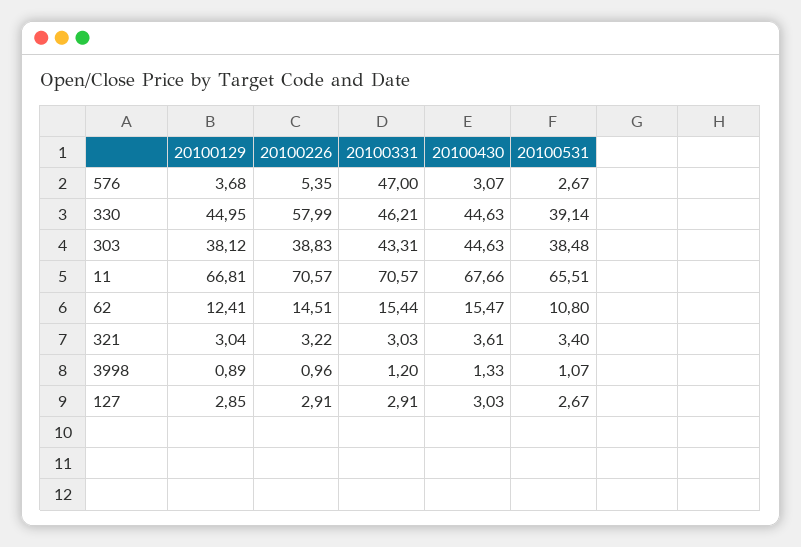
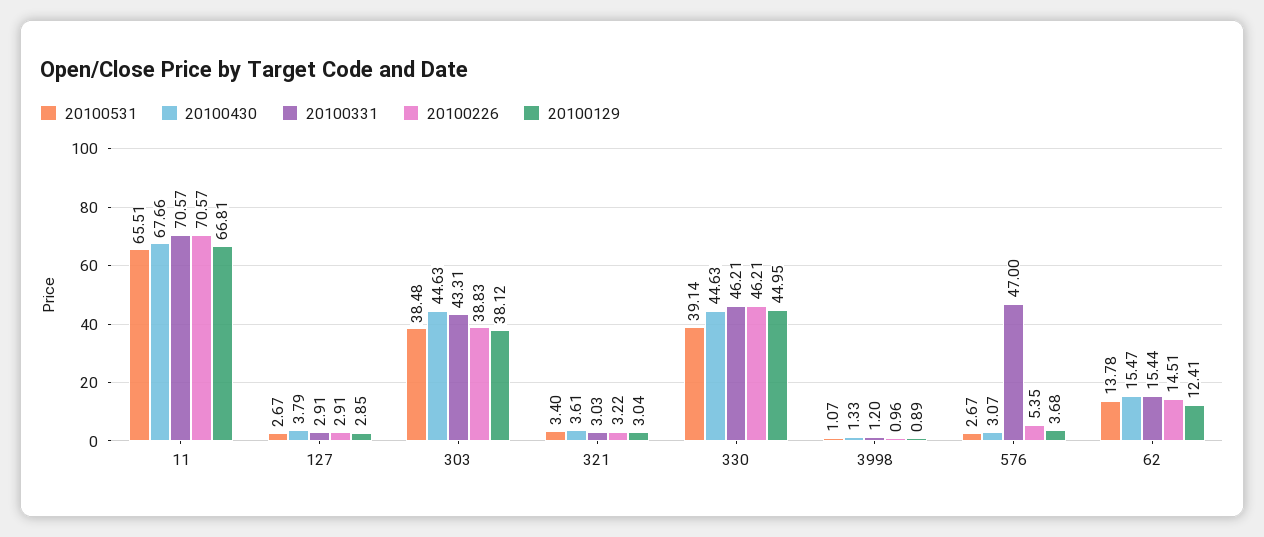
  {
    "20100129": {
      "576": 3.68,
      "330": 44.95,
      "303": 38.12,
      "11": 66.81,
      "62": 12.41,
      "321": 3.04,
      "3998": 0.89,
      "127": 2.85
    },
    "20100226": {
      "576": 5.35,
-     "330": 57.99,
+     "330": 46.21,
      "303": 38.83,
      "11": 70.57,
      "62": 14.51,
      "321": 3.22,
      "3998": 0.96,
      "127": 2.91
    },
    "20100331": {
      "576": 47,
      "330": 46.21,
      "303": 43.31,
      "11": 70.57,
      "62": 15.44,
      "321": 3.03,
      "3998": 1.2,
      "127": 2.91
    },
    "20100430": {
      "576": 3.07,
      "330": 44.63,
      "303": 44.63,
      "11": 67.66,
      "62": 15.47,
      "321": 3.61,
      "3998": 1.33,
-     "127": 3.03
+     "127": 3.79
    },
    "20100531": {
      "576": 2.67,
      "330": 39.14,
      "303": 38.48,
      "11": 65.51,
-     "62": 10.8,
+     "62": 13.78,
      "321": 3.4,
      "3998": 1.07,
      "127": 2.67
    }
  }

